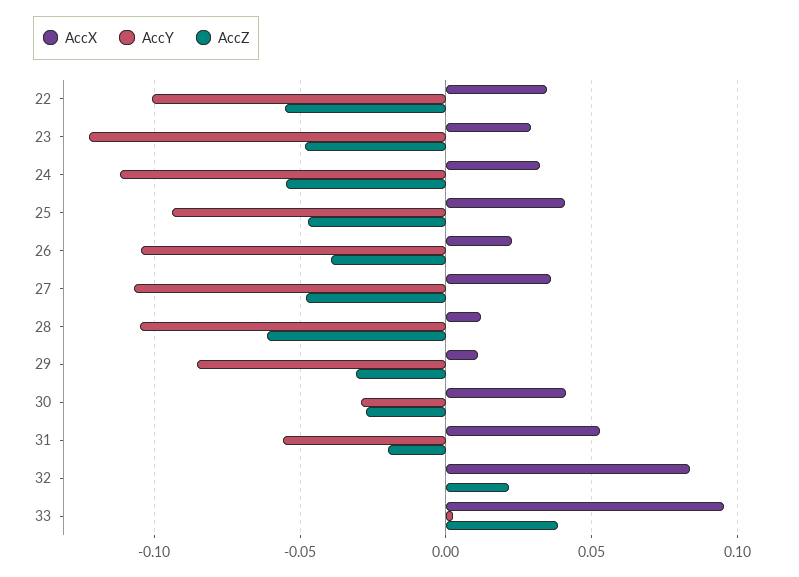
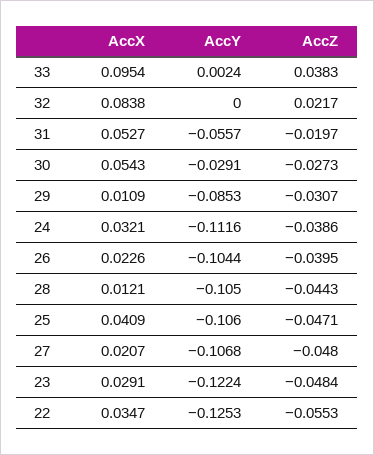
  {
    "AccX": {
      "22": 0.0347,
      "23": 0.0291,
      "24": 0.0321,
      "25": 0.0409,
      "26": 0.0226,
-     "27": 0.035,
+     "27": 0.0207,
      "28": 0.0121,
      "29": 0.0109,
-     "30": 0.04,
+     "30": 0.0543,
      "31": 0.0527,
      "32": 0.0838,
      "33": 0.0954
    },
    "AccY": {
-     "22": -0.1,
+     "22": -0.1253,
      "23": -0.1224,
      "24": -0.1116,
-     "25": -0.095,
+     "25": -0.106,
      "26": -0.1044,
      "27": -0.1068,
      "28": -0.105,
      "29": -0.0853,
      "30": -0.0291,
      "31": -0.0557,
      "32": 0,
      "33": 0.0024
    },
    "AccZ": {
      "22": -0.0553,
      "23": -0.0484,
-     "24": -0.055,
+     "24": -0.0386,
      "25": -0.0471,
      "26": -0.0395,
      "27": -0.048,
-     "28": -0.06,
+     "28": -0.0443,
      "29": -0.0307,
      "30": -0.0273,
      "31": -0.0197,
      "32": 0.0217,
      "33": 0.0383
    }
  }

